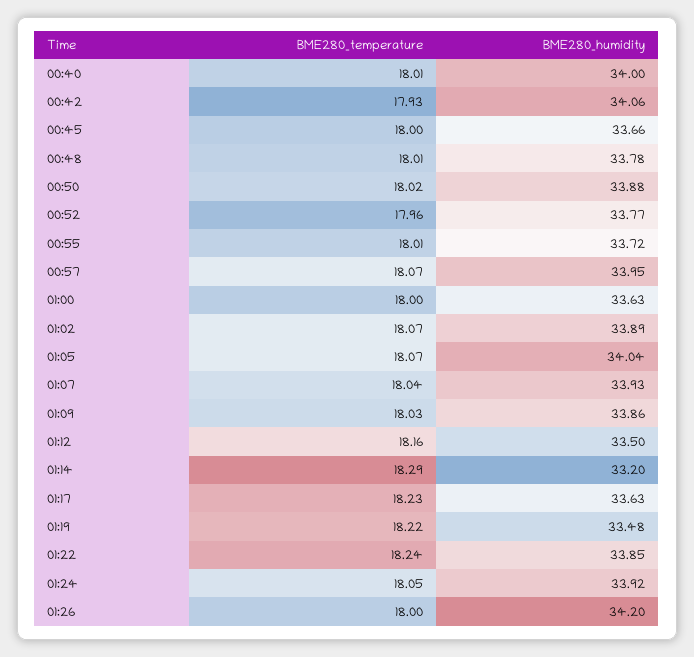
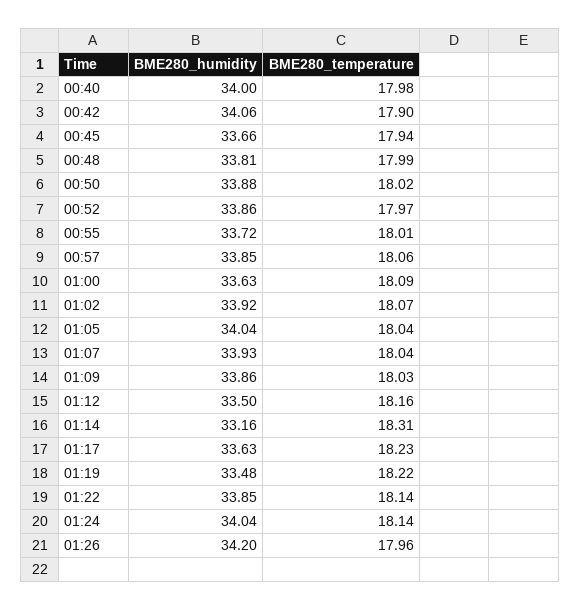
  {
    "BME280_temperature": {
-     "00:40": 18.01,
+     "00:40": 17.98,
-     "00:42": 17.93,
+     "00:42": 17.9,
-     "00:45": 18,
+     "00:45": 17.94,
-     "00:48": 18.01,
+     "00:48": 17.99,
      "00:50": 18.02,
-     "00:52": 17.96,
+     "00:52": 17.97,
      "00:55": 18.01,
-     "00:57": 18.07,
+     "00:57": 18.06,
-     "01:00": 18,
+     "01:00": 18.09,
      "01:02": 18.07,
-     "01:05": 18.07,
+     "01:05": 18.04,
      "01:07": 18.04,
      "01:09": 18.03,
      "01:12": 18.16,
-     "01:14": 18.29,
+     "01:14": 18.31,
      "01:17": 18.23,
      "01:19": 18.22,
-     "01:22": 18.24,
+     "01:22": 18.14,
-     "01:24": 18.05,
+     "01:24": 18.14,
-     "01:26": 18
+     "01:26": 17.96
    },
    "BME280_humidity": {
      "00:40": 34,
      "00:42": 34.06,
      "00:45": 33.66,
-     "00:48": 33.78,
+     "00:48": 33.81,
      "00:50": 33.88,
-     "00:52": 33.77,
+     "00:52": 33.86,
      "00:55": 33.72,
-     "00:57": 33.95,
+     "00:57": 33.85,
      "01:00": 33.63,
-     "01:02": 33.89,
+     "01:02": 33.92,
      "01:05": 34.04,
      "01:07": 33.93,
      "01:09": 33.86,
      "01:12": 33.5,
-     "01:14": 33.2,
+     "01:14": 33.16,
      "01:17": 33.63,
      "01:19": 33.48,
      "01:22": 33.85,
-     "01:24": 33.92,
+     "01:24": 34.04,
      "01:26": 34.2
    }
  }

